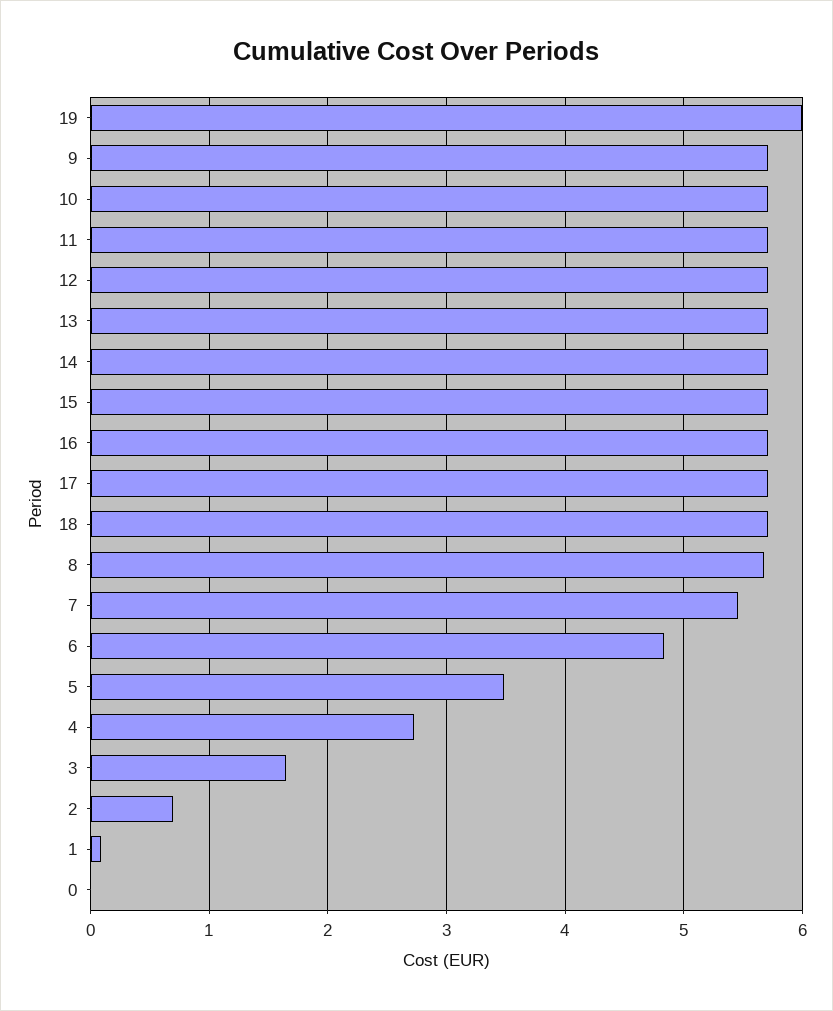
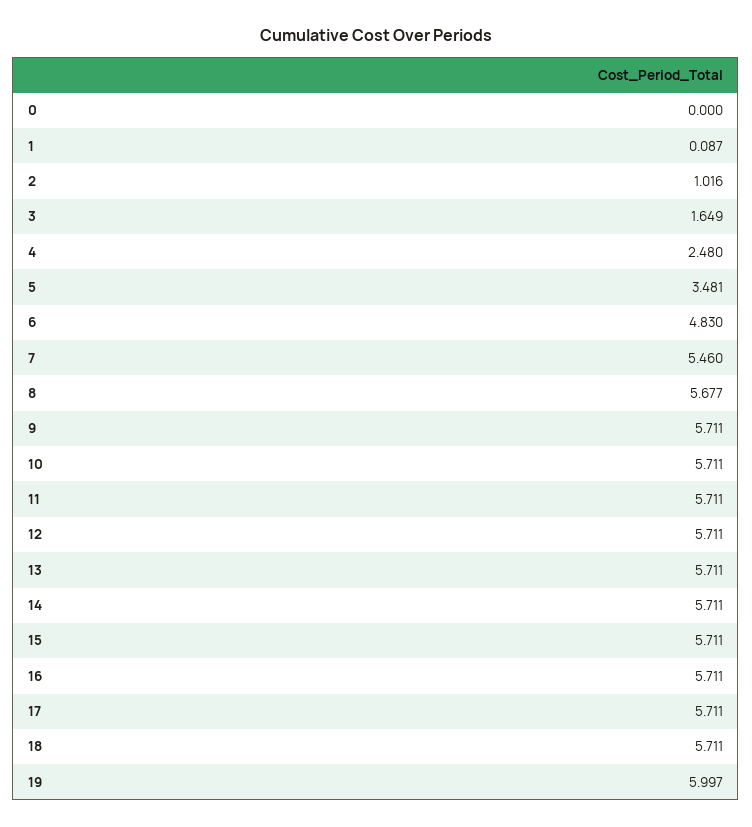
  {
    "19": 5.997,
    "9": 5.711,
    "10": 5.711,
    "11": 5.711,
    "12": 5.711,
    "13": 5.711,
    "14": 5.711,
    "15": 5.711,
    "16": 5.711,
    "17": 5.711,
    "18": 5.711,
    "8": 5.677,
    "7": 5.46,
    "6": 4.83,
    "5": 3.481,
-   "4": 2.7,
+   "4": 2.48,
    "3": 1.649,
-   "2": 0.7,
+   "2": 1.016,
    "1": 0.087,
    "0": 0
  }

